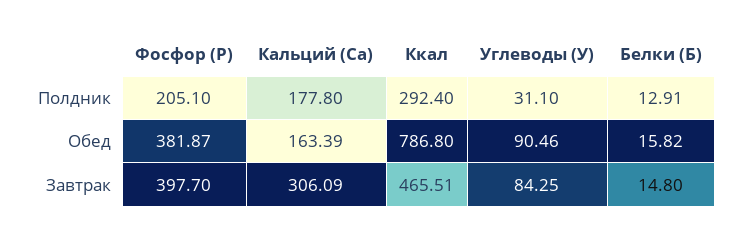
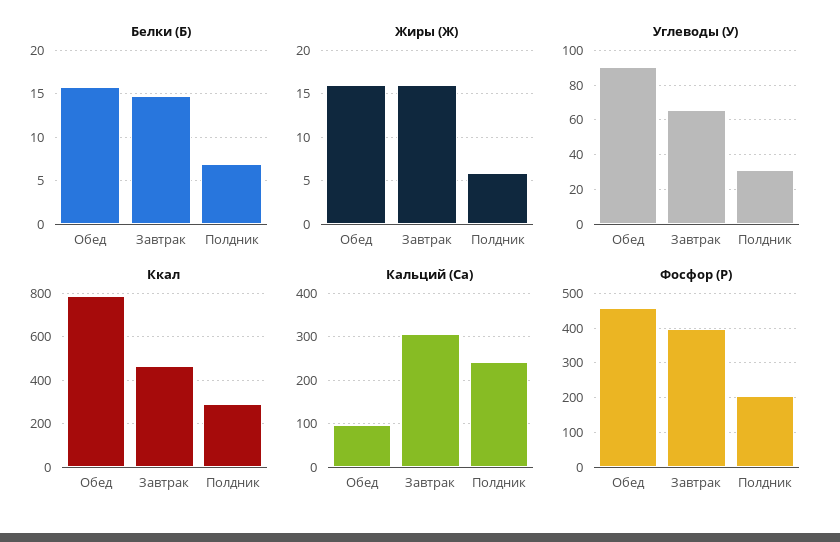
  {
    "Фосфор (Р)": {
      "Полдник": 205.1,
-     "Обед": 381.87,
+     "Обед": 460,
      "Завтрак": 397.7
    },
    "Кальций (Са)": {
-     "Полдник": 177.8,
+     "Полдник": 240,
-     "Обед": 163.39,
+     "Обед": 100,
      "Завтрак": 306.09
    },
    "Ккал": {
      "Полдник": 292.4,
      "Обед": 786.8,
      "Завтрак": 465.51
    },
    "Углеводы (У)": {
      "Полдник": 31.1,
      "Обед": 90.46,
-     "Завтрак": 84.25
+     "Завтрак": 65
    },
    "Белки (Б)": {
-     "Полдник": 12.91,
+     "Полдник": 7,
      "Обед": 15.82,
      "Завтрак": 14.8
-   }
+   },
+   "Жиры (Ж)": {
+     "Обед": 16,
+     "Завтрак": 16,
+     "Полдник": 6
+   }
  }

